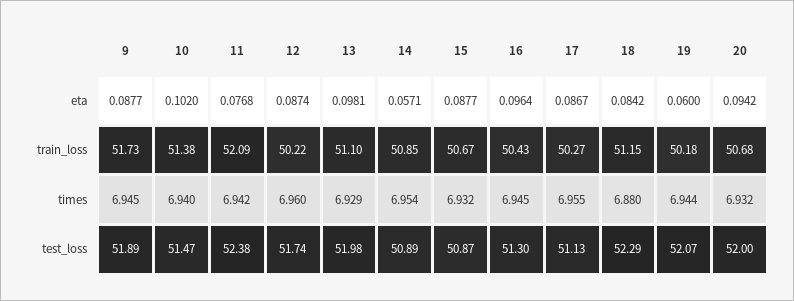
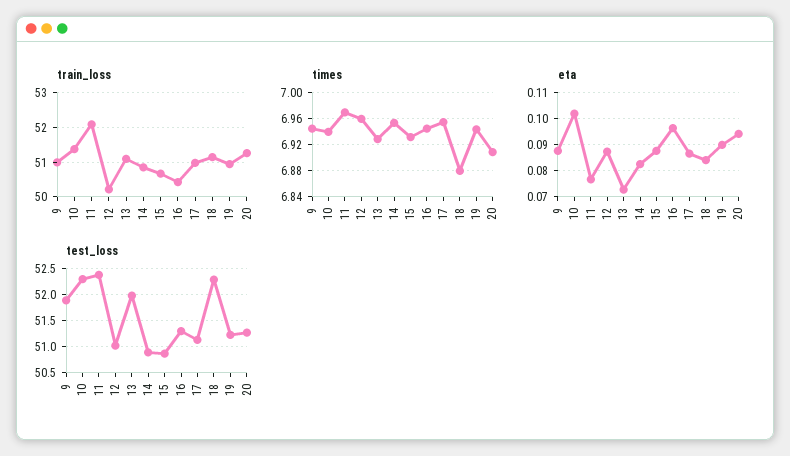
  {
    "eta": {
      "9": 0.0877,
      "10": 0.102,
      "11": 0.0768,
      "12": 0.0874,
-     "13": 0.0981,
+     "13": 0.0725,
-     "14": 0.0571,
+     "14": 0.0825,
      "15": 0.0877,
      "16": 0.0964,
      "17": 0.0867,
      "18": 0.0842,
-     "19": 0.06,
+     "19": 0.09,
      "20": 0.0942
    },
    "train_loss": {
-     "9": 51.73,
+     "9": 51,
      "10": 51.38,
      "11": 52.09,
      "12": 50.22,
      "13": 51.1,
      "14": 50.85,
      "15": 50.67,
      "16": 50.43,
-     "17": 50.27,
+     "17": 51,
      "18": 51.15,
-     "19": 50.18,
+     "19": 51,
-     "20": 50.68
+     "20": 51.2
    },
    "times": {
      "9": 6.945,
      "10": 6.94,
-     "11": 6.942,
+     "11": 6.97,
      "12": 6.96,
      "13": 6.929,
      "14": 6.954,
      "15": 6.932,
      "16": 6.945,
      "17": 6.955,
      "18": 6.88,
      "19": 6.944,
-     "20": 6.932
+     "20": 6.91
    },
    "test_loss": {
      "9": 51.89,
-     "10": 51.47,
+     "10": 52.25,
      "11": 52.38,
-     "12": 51.74,
+     "12": 51,
      "13": 51.98,
      "14": 50.89,
      "15": 50.87,
      "16": 51.3,
      "17": 51.13,
      "18": 52.29,
-     "19": 52.07,
+     "19": 51.25,
-     "20": 52
+     "20": 51.25
    }
  }

